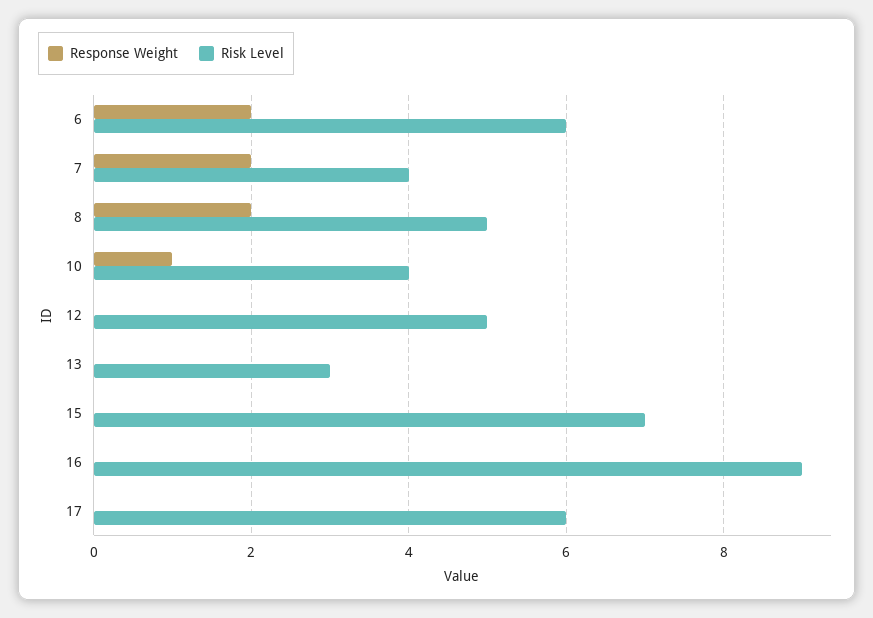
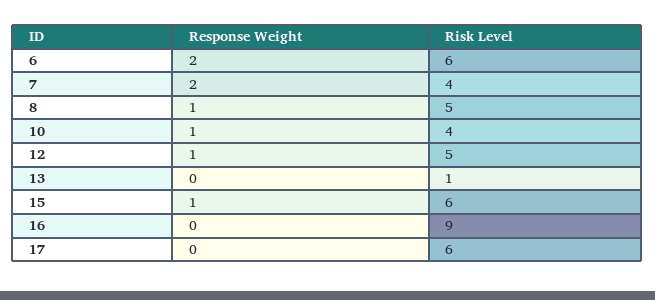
  {
    "Response Weight": {
      "6": 2,
      "7": 2,
-     "8": 2,
+     "8": 1,
      "10": 1,
-     "12": 0,
+     "12": 1,
      "13": 0,
-     "15": 0,
+     "15": 1,
      "16": 0,
      "17": 0
    },
    "Risk Level": {
      "6": 6,
      "7": 4,
      "8": 5,
      "10": 4,
      "12": 5,
-     "13": 3,
+     "13": 1,
-     "15": 7,
+     "15": 6,
      "16": 9,
      "17": 6
    }
  }

